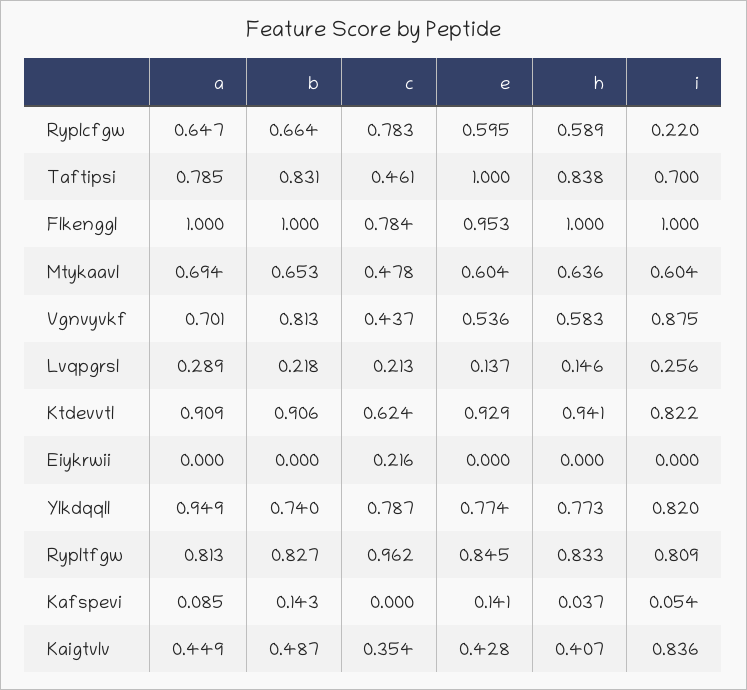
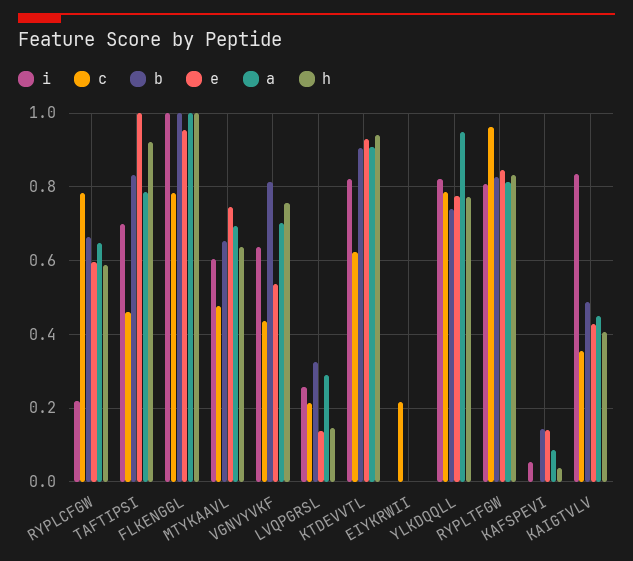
  {
    "a": {
      "Ryplcfgw": 0.647,
      "Taftipsi": 0.785,
      "Flkenggl": 1,
      "Mtykaavl": 0.694,
      "Vgnvyvkf": 0.701,
      "Lvqpgrsl": 0.289,
      "Ktdevvtl": 0.909,
      "Eiykrwii": 0,
      "Ylkdqqll": 0.949,
      "Rypltfgw": 0.813,
      "Kafspevi": 0.085,
      "Kaigtvlv": 0.449
    },
    "b": {
      "Ryplcfgw": 0.664,
      "Taftipsi": 0.831,
      "Flkenggl": 1,
      "Mtykaavl": 0.653,
      "Vgnvyvkf": 0.813,
-     "Lvqpgrsl": 0.218,
+     "Lvqpgrsl": 0.32,
      "Ktdevvtl": 0.906,
      "Eiykrwii": 0,
      "Ylkdqqll": 0.74,
      "Rypltfgw": 0.827,
      "Kafspevi": 0.143,
      "Kaigtvlv": 0.487
    },
    "c": {
      "Ryplcfgw": 0.783,
      "Taftipsi": 0.461,
      "Flkenggl": 0.784,
      "Mtykaavl": 0.478,
      "Vgnvyvkf": 0.437,
      "Lvqpgrsl": 0.213,
      "Ktdevvtl": 0.624,
      "Eiykrwii": 0.216,
      "Ylkdqqll": 0.787,
      "Rypltfgw": 0.962,
      "Kafspevi": 0,
      "Kaigtvlv": 0.354
    },
    "e": {
      "Ryplcfgw": 0.595,
      "Taftipsi": 1,
      "Flkenggl": 0.953,
-     "Mtykaavl": 0.604,
+     "Mtykaavl": 0.74,
      "Vgnvyvkf": 0.536,
      "Lvqpgrsl": 0.137,
      "Ktdevvtl": 0.929,
      "Eiykrwii": 0,
      "Ylkdqqll": 0.774,
      "Rypltfgw": 0.845,
      "Kafspevi": 0.141,
      "Kaigtvlv": 0.428
    },
    "h": {
      "Ryplcfgw": 0.589,
-     "Taftipsi": 0.838,
+     "Taftipsi": 0.92,
      "Flkenggl": 1,
      "Mtykaavl": 0.636,
-     "Vgnvyvkf": 0.583,
+     "Vgnvyvkf": 0.76,
      "Lvqpgrsl": 0.146,
      "Ktdevvtl": 0.941,
      "Eiykrwii": 0,
      "Ylkdqqll": 0.773,
      "Rypltfgw": 0.833,
      "Kafspevi": 0.037,
      "Kaigtvlv": 0.407
    },
    "i": {
      "Ryplcfgw": 0.22,
      "Taftipsi": 0.7,
      "Flkenggl": 1,
      "Mtykaavl": 0.604,
-     "Vgnvyvkf": 0.875,
+     "Vgnvyvkf": 0.64,
      "Lvqpgrsl": 0.256,
      "Ktdevvtl": 0.822,
      "Eiykrwii": 0,
      "Ylkdqqll": 0.82,
      "Rypltfgw": 0.809,
      "Kafspevi": 0.054,
      "Kaigtvlv": 0.836
    }
  }

